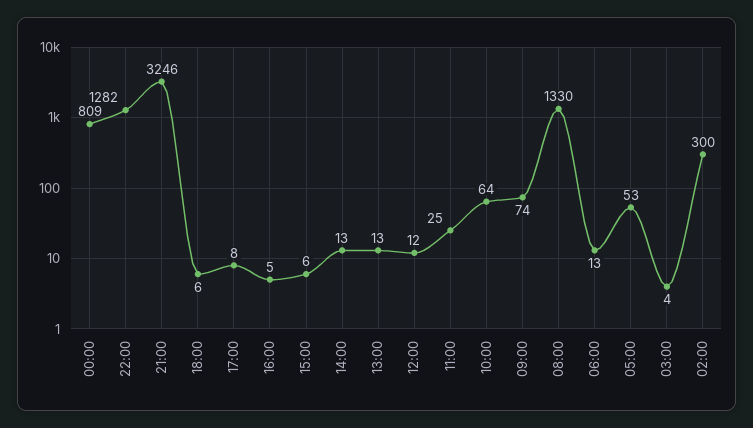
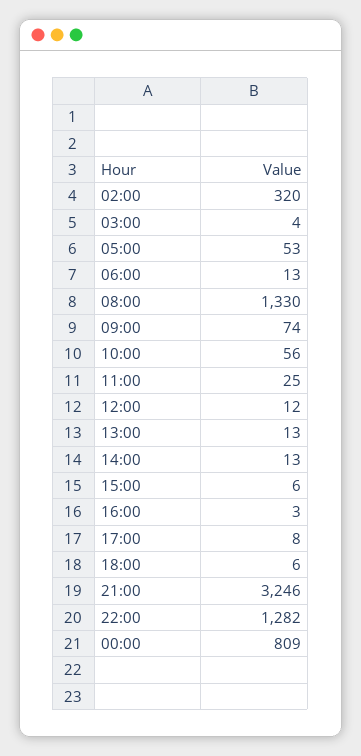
  {
    "00:00": 809,
    "22:00": 1282,
    "21:00": 3246,
    "18:00": 6,
    "17:00": 8,
-   "16:00": 5,
+   "16:00": 3,
    "15:00": 6,
    "14:00": 13,
    "13:00": 13,
    "12:00": 12,
    "11:00": 25,
-   "10:00": 64,
+   "10:00": 56,
    "09:00": 74,
    "08:00": 1330,
    "06:00": 13,
    "05:00": 53,
    "03:00": 4,
-   "02:00": 300
+   "02:00": 320
  }

